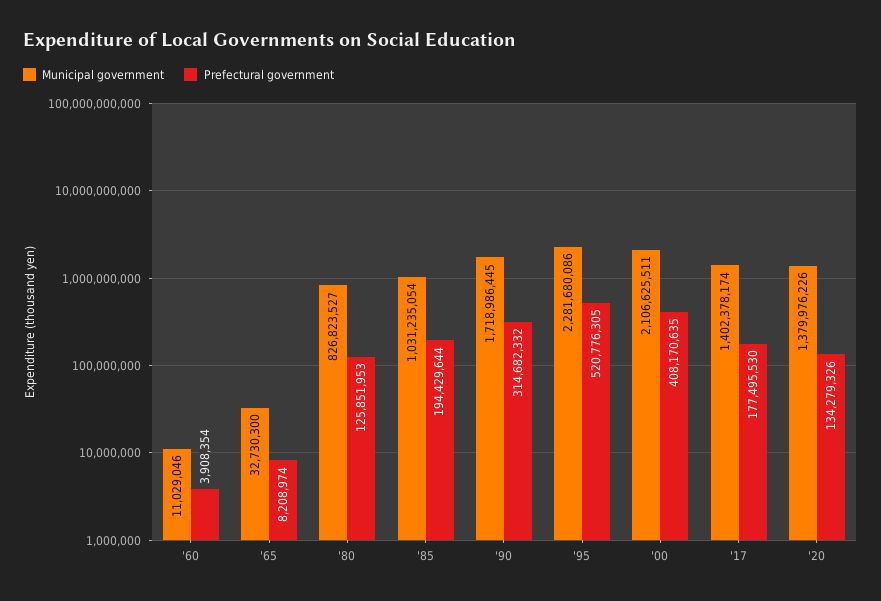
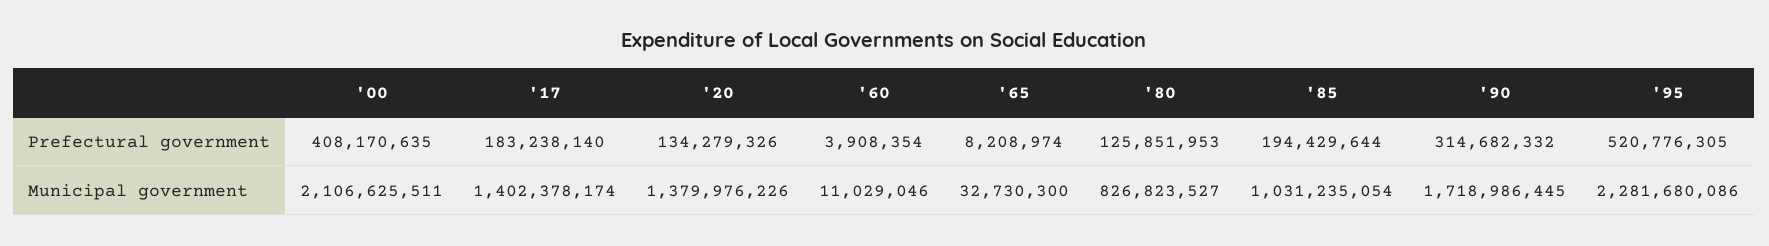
  {
    "Municipal government": {
      "'60": 11029046,
      "'65": 32730300,
      "'80": 826823527,
      "'85": 1031235054,
      "'90": 1718986445,
      "'95": 2281680086,
      "'00": 2106625511,
      "'17": 1402378174,
      "'20": 1379976226
    },
    "Prefectural government": {
      "'60": 3908354,
      "'65": 8208974,
      "'80": 125851953,
      "'85": 194429644,
      "'90": 314682332,
      "'95": 520776305,
      "'00": 408170635,
-     "'17": 177495530,
+     "'17": 183238140,
      "'20": 134279326
    }
  }

